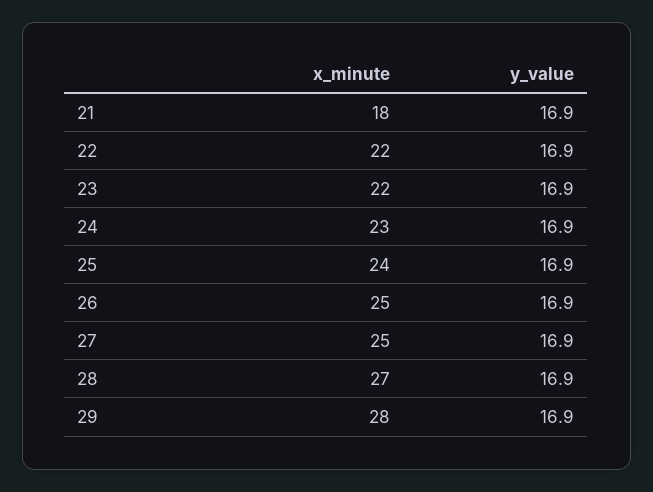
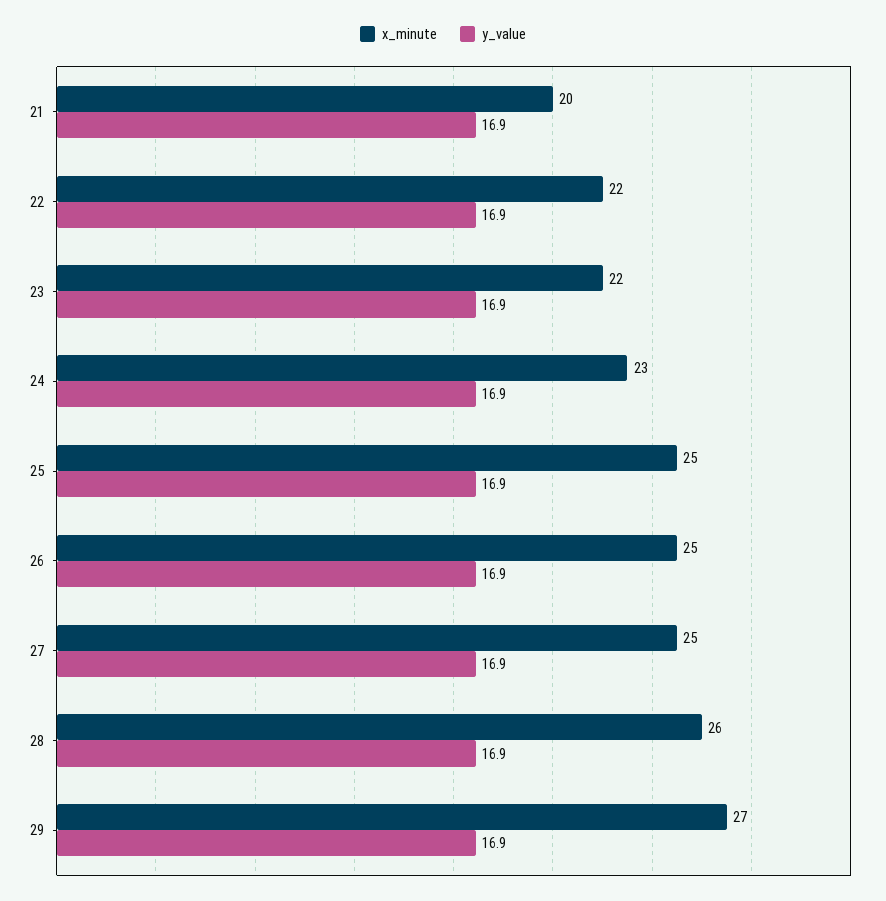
  {
    "x_minute": {
-     "21": 18,
+     "21": 20,
      "22": 22,
      "23": 22,
      "24": 23,
-     "25": 24,
+     "25": 25,
      "26": 25,
      "27": 25,
-     "28": 27,
+     "28": 26,
-     "29": 28
+     "29": 27
    },
    "y_value": {
      "21": 16.9,
      "22": 16.9,
      "23": 16.9,
      "24": 16.9,
      "25": 16.9,
      "26": 16.9,
      "27": 16.9,
      "28": 16.9,
      "29": 16.9
    }
  }

